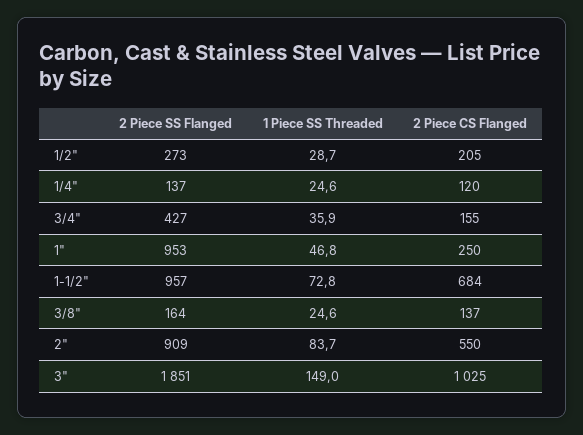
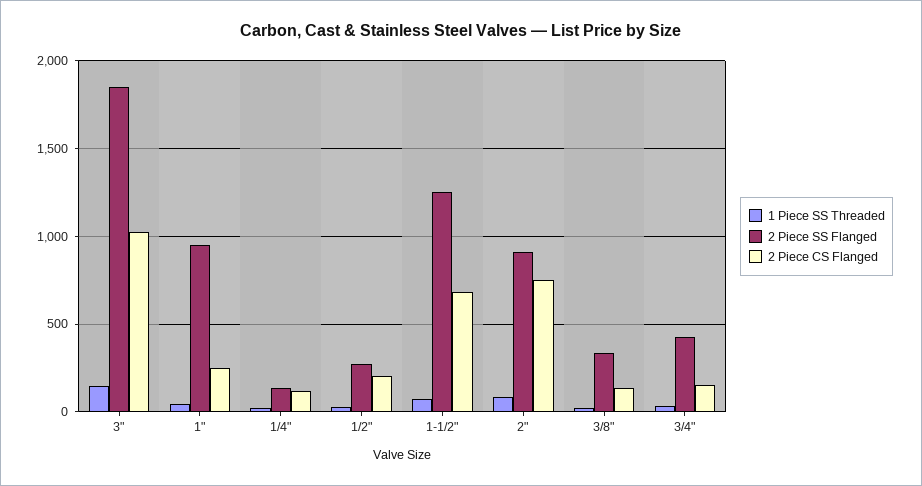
  {
    "2 Piece SS Flanged": {
      "1/2\"": 273,
      "1/4\"": 137,
      "3/4\"": 427,
      "1\"": 953,
-     "1-1/2\"": 957,
+     "1-1/2\"": 1250,
-     "3/8\"": 164,
+     "3/8\"": 350,
      "2\"": 909,
      "3\"": 1851
    },
    "1 Piece SS Threaded": {
      "1/2\"": 28.7,
      "1/4\"": 24.6,
      "3/4\"": 35.9,
      "1\"": 46.8,
      "1-1/2\"": 72.8,
      "3/8\"": 24.6,
      "2\"": 83.7,
      "3\"": 149
    },
    "2 Piece CS Flanged": {
      "1/2\"": 205,
      "1/4\"": 120,
      "3/4\"": 155,
      "1\"": 250,
      "1-1/2\"": 684,
      "3/8\"": 137,
-     "2\"": 550,
+     "2\"": 750,
      "3\"": 1025
    }
  }

